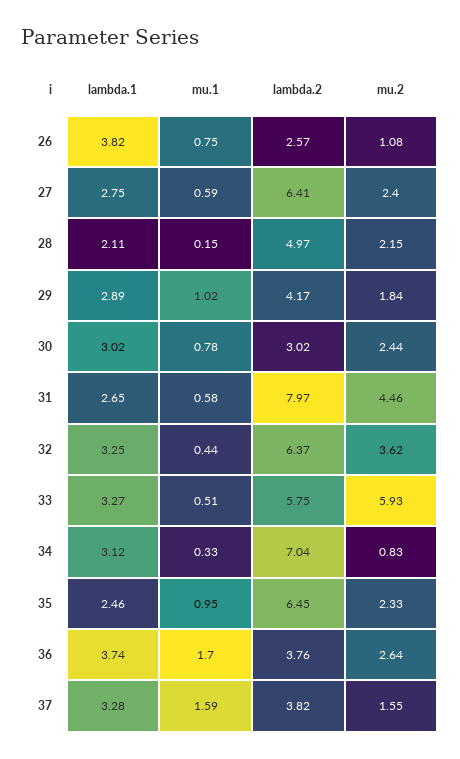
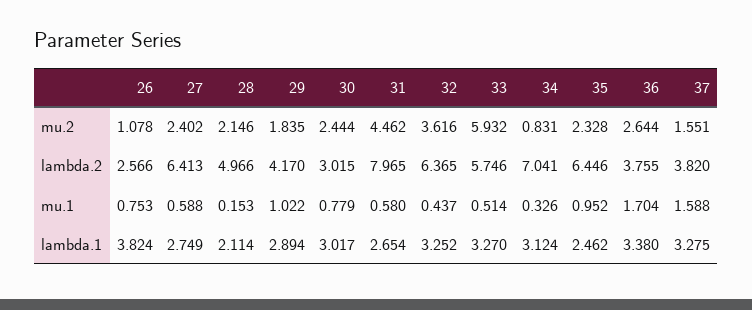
  {
    "lambda.1": {
      "26": 3.824,
      "27": 2.749,
      "28": 2.114,
      "29": 2.894,
      "30": 3.017,
      "31": 2.654,
      "32": 3.252,
      "33": 3.27,
      "34": 3.124,
      "35": 2.462,
-     "36": 3.74,
+     "36": 3.38,
      "37": 3.275
    },
    "mu.1": {
      "26": 0.753,
      "27": 0.588,
      "28": 0.153,
      "29": 1.022,
      "30": 0.779,
      "31": 0.58,
      "32": 0.437,
      "33": 0.514,
      "34": 0.326,
      "35": 0.952,
      "36": 1.704,
      "37": 1.588
    },
    "lambda.2": {
      "26": 2.566,
      "27": 6.413,
      "28": 4.966,
      "29": 4.17,
      "30": 3.015,
      "31": 7.965,
      "32": 6.365,
      "33": 5.746,
      "34": 7.041,
      "35": 6.446,
      "36": 3.755,
      "37": 3.82
    },
    "mu.2": {
      "26": 1.078,
      "27": 2.402,
      "28": 2.146,
      "29": 1.835,
      "30": 2.444,
      "31": 4.462,
      "32": 3.616,
      "33": 5.932,
      "34": 0.831,
      "35": 2.328,
      "36": 2.644,
      "37": 1.551
    }
  }

